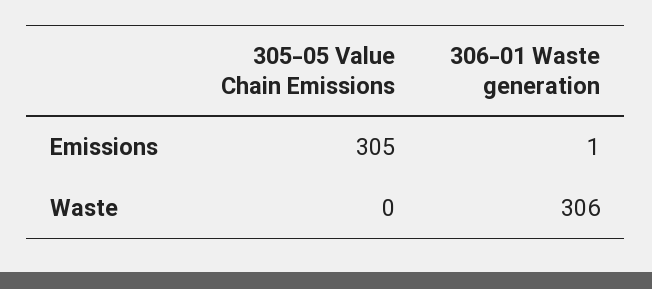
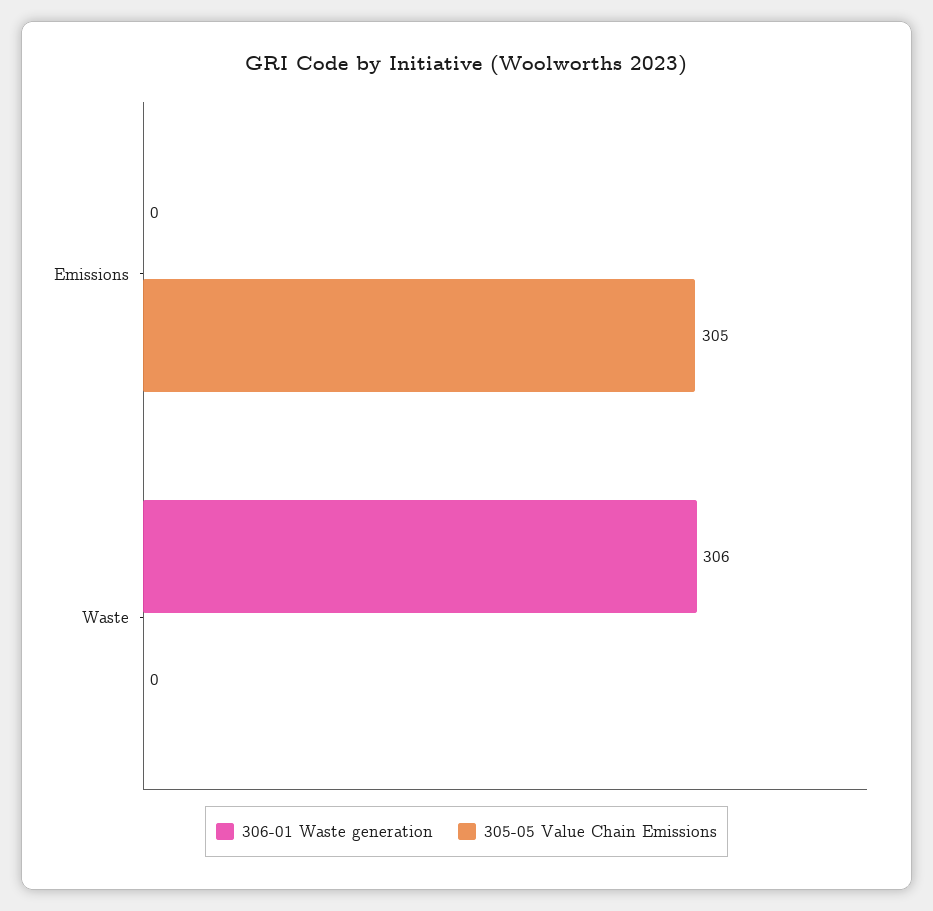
  {
    "305-05 Value Chain Emissions": {
      "Emissions": 305,
      "Waste": 0
    },
    "306-01 Waste generation": {
-     "Emissions": 1,
+     "Emissions": 0,
      "Waste": 306
    }
  }

